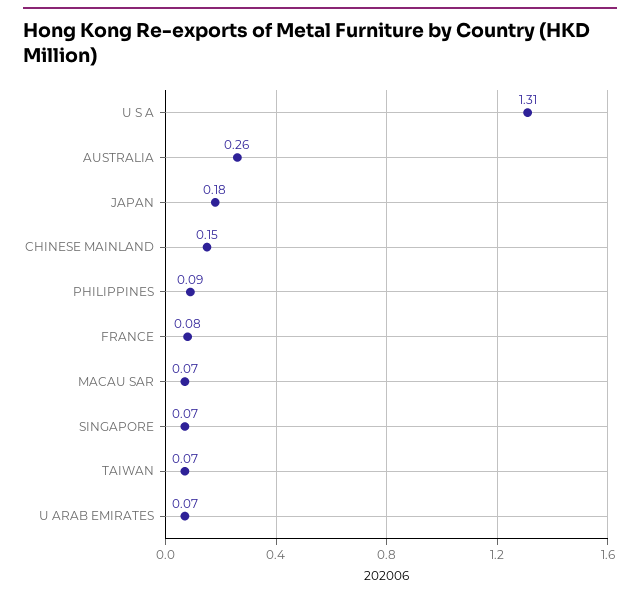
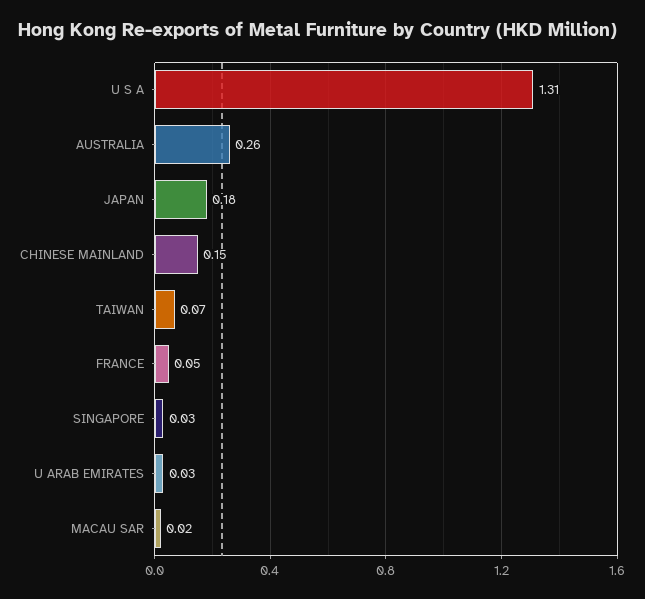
  {
    "U S A": 1.31,
    "AUSTRALIA": 0.26,
    "JAPAN": 0.18,
    "CHINESE MAINLAND": 0.15,
-   "PHILIPPINES": 0.09,
-   "FRANCE": 0.08,
+   "FRANCE": 0.05,
-   "MACAU SAR": 0.07,
+   "MACAU SAR": 0.02,
-   "SINGAPORE": 0.07,
+   "SINGAPORE": 0.03,
    "TAIWAN": 0.07,
-   "U ARAB EMIRATES": 0.07
+   "U ARAB EMIRATES": 0.03
  }

